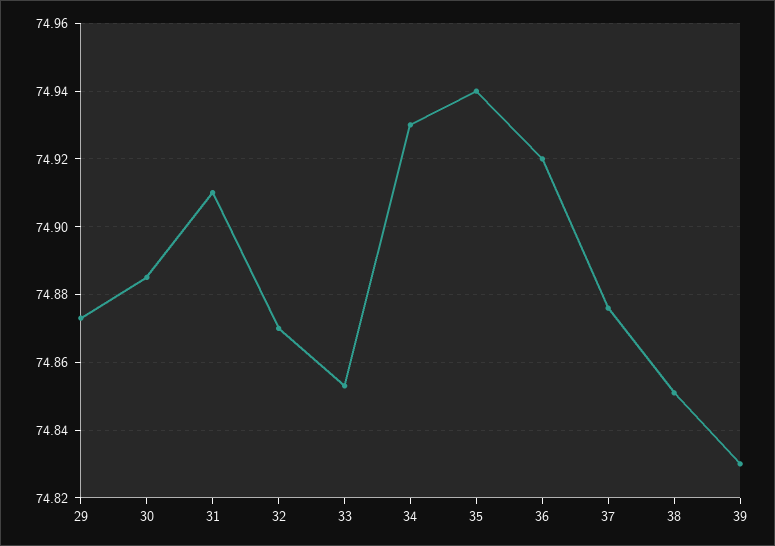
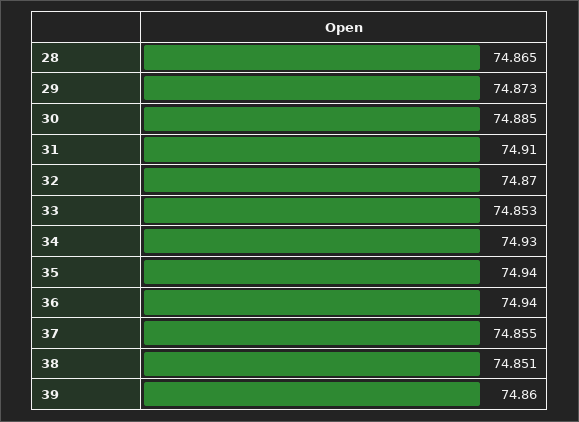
  {
    "29": 74.873,
    "30": 74.885,
    "31": 74.91,
    "32": 74.87,
    "33": 74.853,
    "34": 74.93,
    "35": 74.94,
-   "36": 74.92,
+   "36": 74.94,
-   "37": 74.875,
+   "37": 74.855,
    "38": 74.851,
-   "39": 74.83
+   "39": 74.86,
+   "28": 74.865
  }

